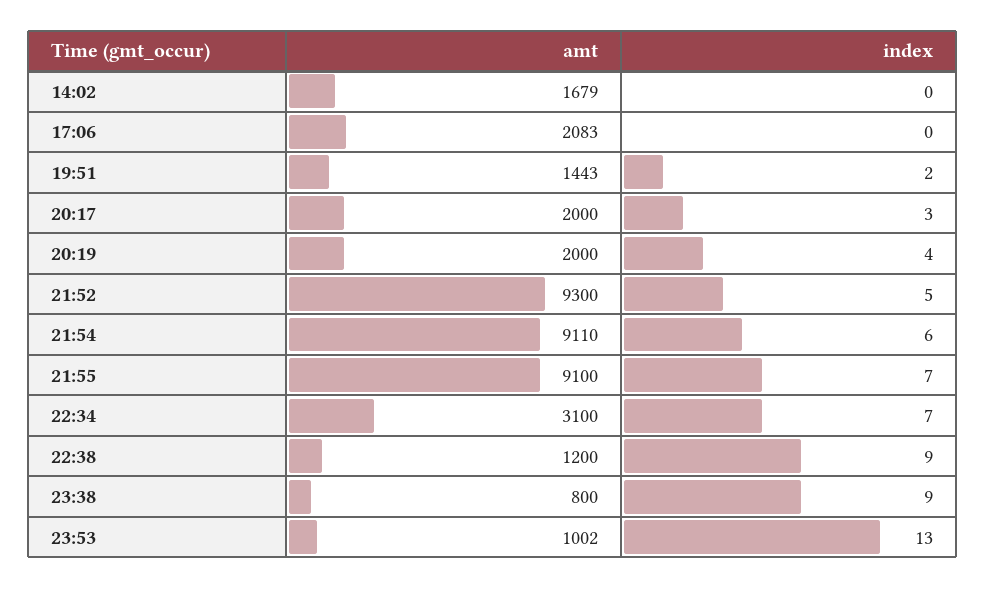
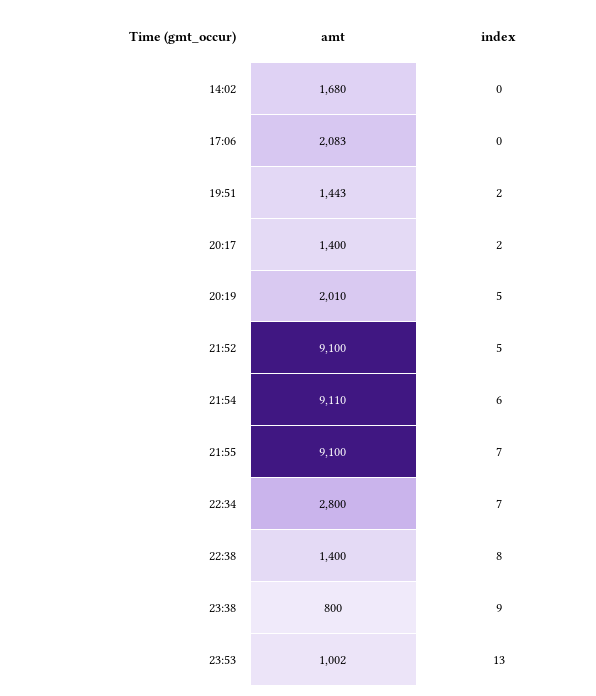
  {
    "amt": {
-     "14:02": 1679,
+     "14:02": 1680,
      "17:06": 2083,
      "19:51": 1443,
-     "20:17": 2000,
+     "20:17": 1400,
-     "20:19": 2000,
+     "20:19": 2010,
-     "21:52": 9300,
+     "21:52": 9100,
      "21:54": 9110,
      "21:55": 9100,
-     "22:34": 3100,
+     "22:34": 2800,
-     "22:38": 1200,
+     "22:38": 1400,
      "23:38": 800,
      "23:53": 1002
    },
    "index": {
      "14:02": 0,
      "17:06": 0,
      "19:51": 2,
-     "20:17": 3,
+     "20:17": 2,
-     "20:19": 4,
+     "20:19": 5,
      "21:52": 5,
      "21:54": 6,
      "21:55": 7,
      "22:34": 7,
-     "22:38": 9,
+     "22:38": 8,
      "23:38": 9,
      "23:53": 13
    }
  }

